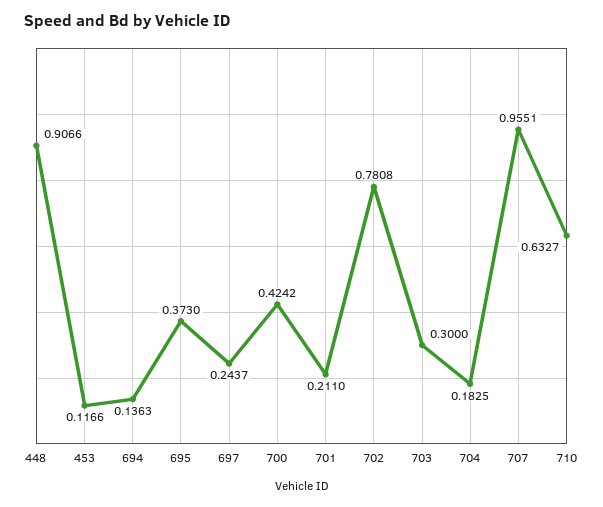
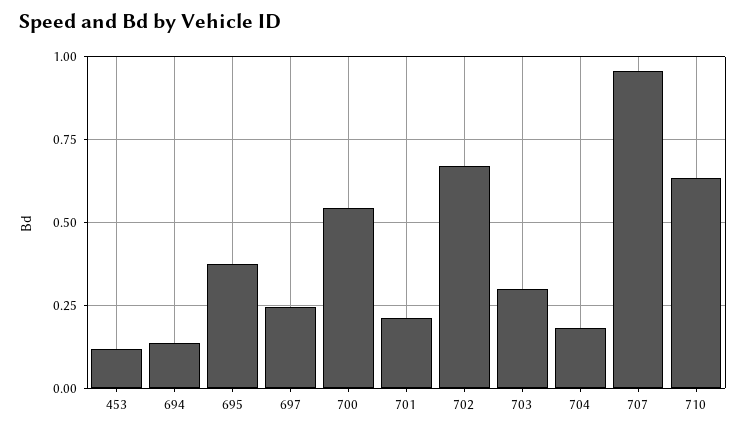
  {
-   "448": 0.9066,
    "453": 0.1166,
    "694": 0.1363,
    "695": 0.373,
    "697": 0.2437,
-   "700": 0.4242,
+   "700": 0.55,
    "701": 0.211,
-   "702": 0.7808,
+   "702": 0.675,
    "703": 0.3,
    "704": 0.1825,
    "707": 0.9551,
    "710": 0.6327
  }

